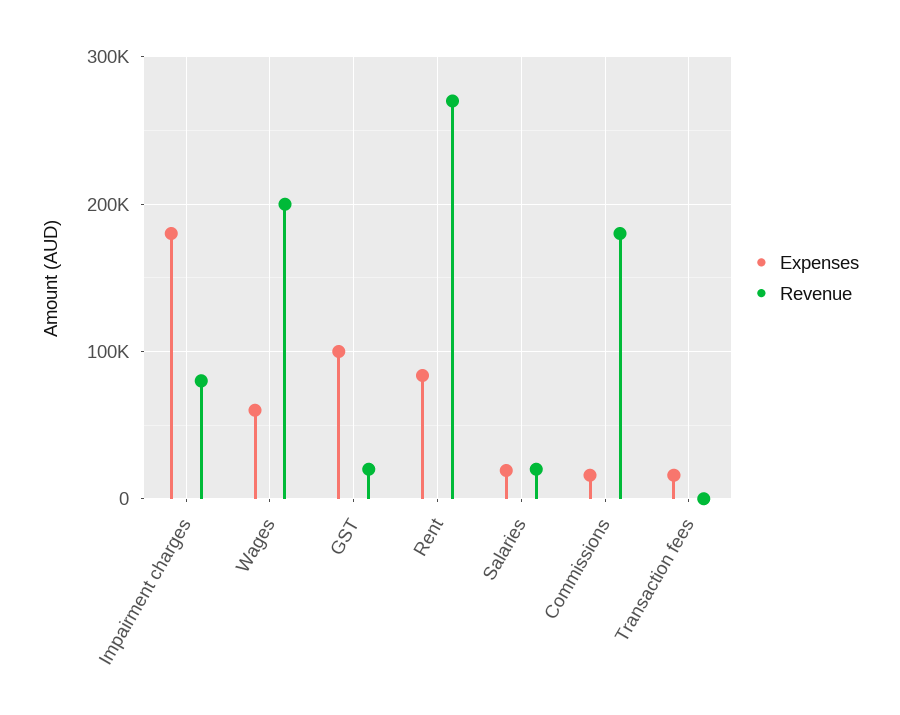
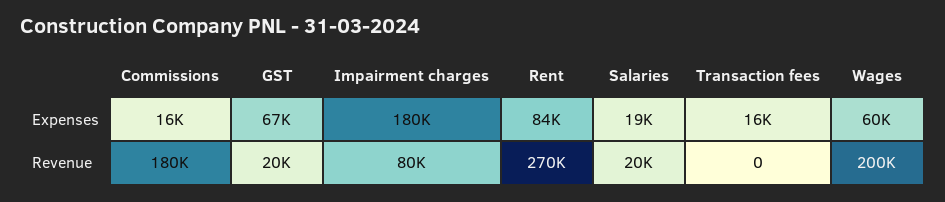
  {
    "Expenses": {
      "Impairment charges": 180000,
      "Wages": 60000,
-     "GST": 100000,
+     "GST": 67000,
      "Rent": 84000,
      "Salaries": 19000,
      "Commissions": 16000,
      "Transaction fees": 16000
    },
    "Revenue": {
      "Impairment charges": 80000,
      "Wages": 200000,
      "GST": 20000,
      "Rent": 270000,
      "Salaries": 20000,
      "Commissions": 180000,
      "Transaction fees": 0
    }
  }

